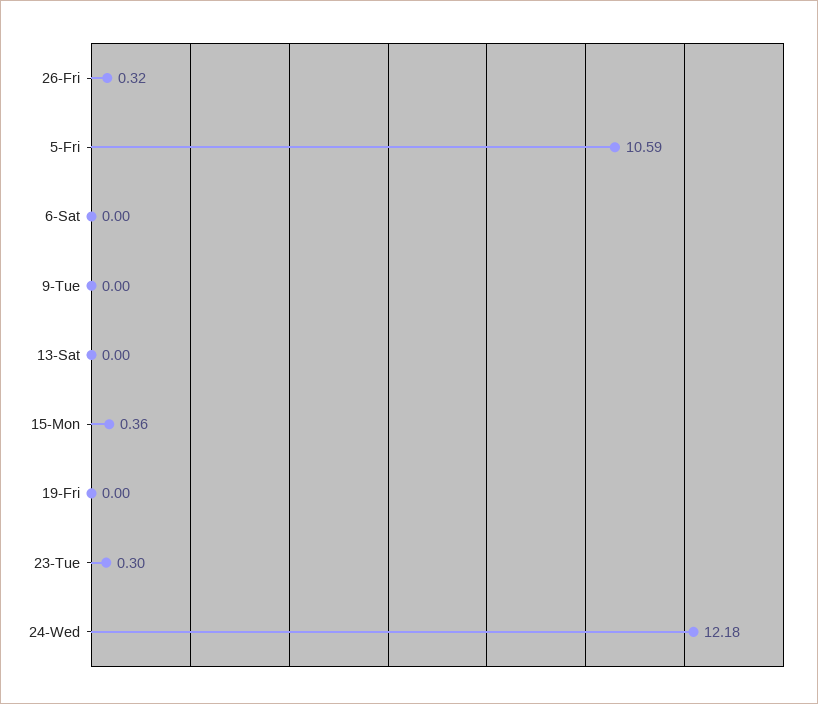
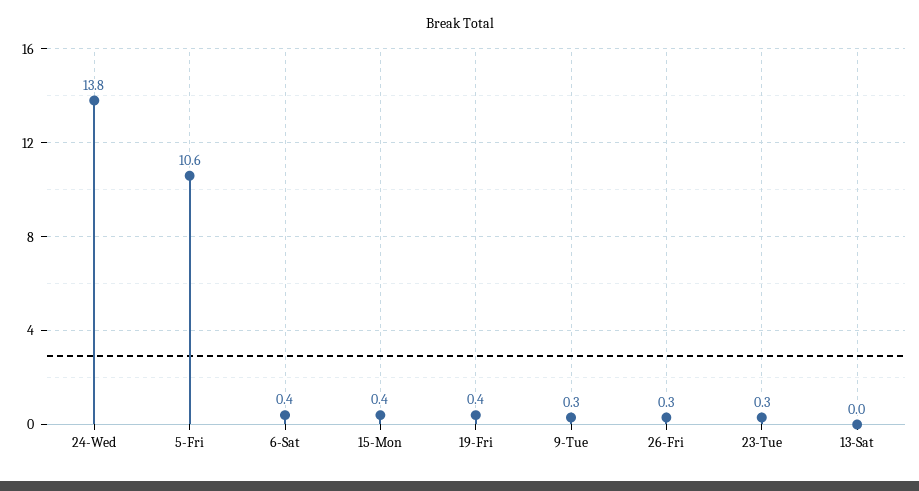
  {
    "26-Fri": 0.32,
    "5-Fri": 10.59,
-   "6-Sat": 0,
+   "6-Sat": 0.4,
-   "9-Tue": 0,
+   "9-Tue": 0.3,
    "13-Sat": 0,
    "15-Mon": 0.36,
-   "19-Fri": 0,
+   "19-Fri": 0.4,
    "23-Tue": 0.3,
-   "24-Wed": 12.18
+   "24-Wed": 13.8
  }

